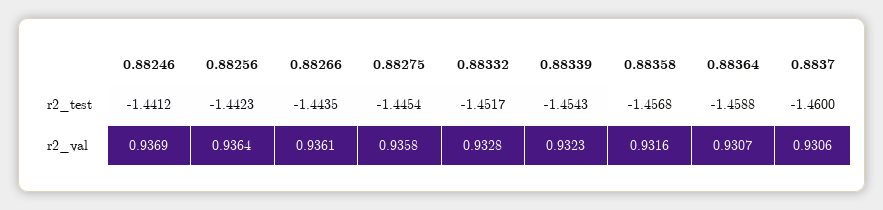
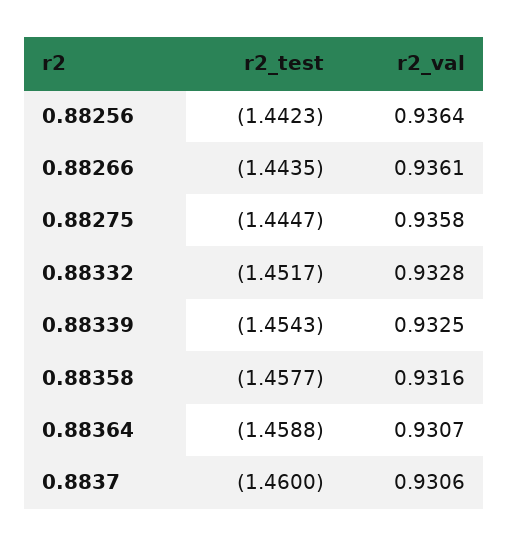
  {
-   "0.88246": {
-     "r2_test": -1.4412,
-     "r2_val": 0.9369
-   },
    "0.88256": {
      "r2_test": -1.4423,
      "r2_val": 0.9364
    },
    "0.88266": {
      "r2_test": -1.4435,
      "r2_val": 0.9361
    },
    "0.88275": {
-     "r2_test": -1.4454,
+     "r2_test": -1.4447,
      "r2_val": 0.9358
    },
    "0.88332": {
      "r2_test": -1.4517,
      "r2_val": 0.9328
    },
    "0.88339": {
      "r2_test": -1.4543,
-     "r2_val": 0.9323
+     "r2_val": 0.9325
    },
    "0.88358": {
-     "r2_test": -1.4568,
+     "r2_test": -1.4577,
      "r2_val": 0.9316
    },
    "0.88364": {
      "r2_test": -1.4588,
      "r2_val": 0.9307
    },
    "0.8837": {
      "r2_test": -1.46,
      "r2_val": 0.9306
    }
  }

